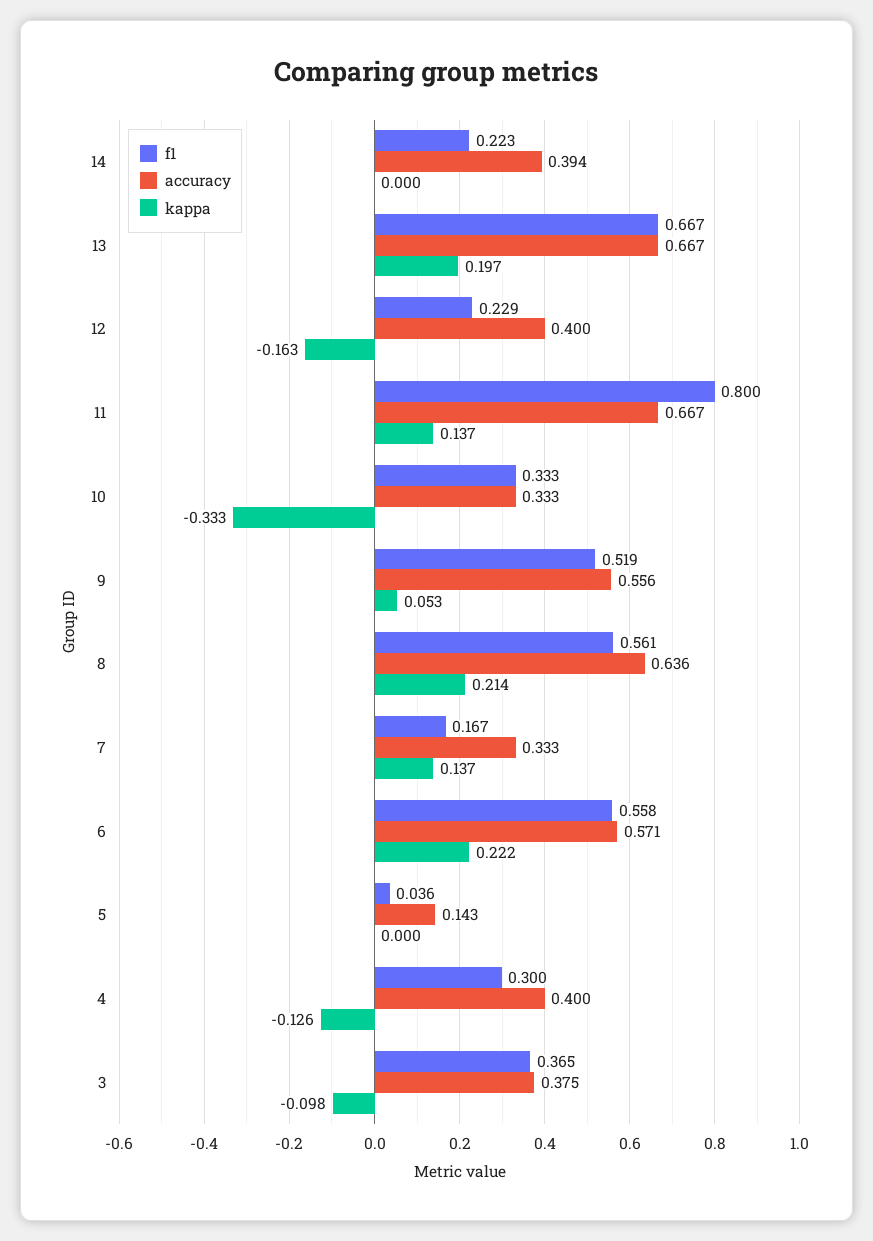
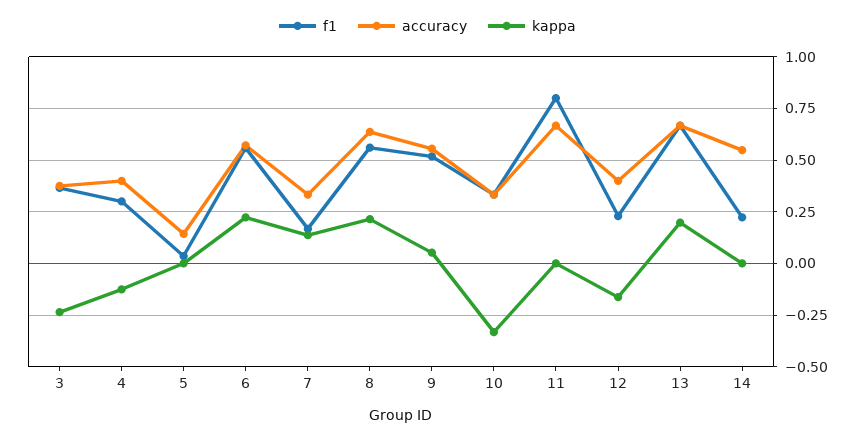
  {
    "f1": {
      "14": 0.223,
      "13": 0.667,
      "12": 0.229,
      "11": 0.8,
      "10": 0.333,
      "9": 0.519,
      "8": 0.561,
      "7": 0.167,
      "6": 0.558,
      "5": 0.036,
      "4": 0.3,
      "3": 0.365
    },
    "accuracy": {
-     "14": 0.394,
+     "14": 0.55,
      "13": 0.667,
      "12": 0.4,
      "11": 0.667,
      "10": 0.333,
      "9": 0.556,
      "8": 0.636,
      "7": 0.333,
      "6": 0.571,
      "5": 0.143,
      "4": 0.4,
      "3": 0.375
    },
    "kappa": {
      "14": 0,
      "13": 0.197,
      "12": -0.163,
-     "11": 0.137,
+     "11": 0,
      "10": -0.333,
      "9": 0.053,
      "8": 0.214,
      "7": 0.137,
      "6": 0.222,
      "5": 0,
      "4": -0.126,
-     "3": -0.098
+     "3": -0.25
    }
  }

